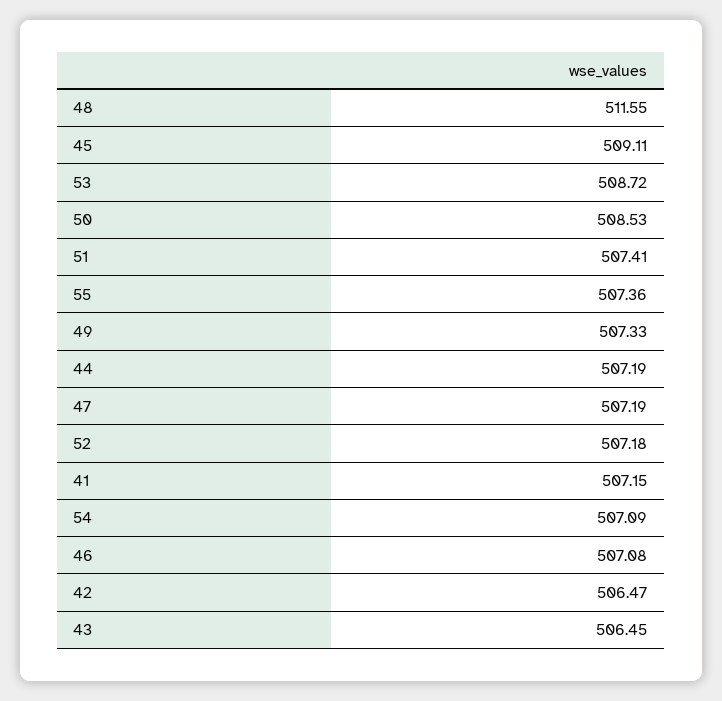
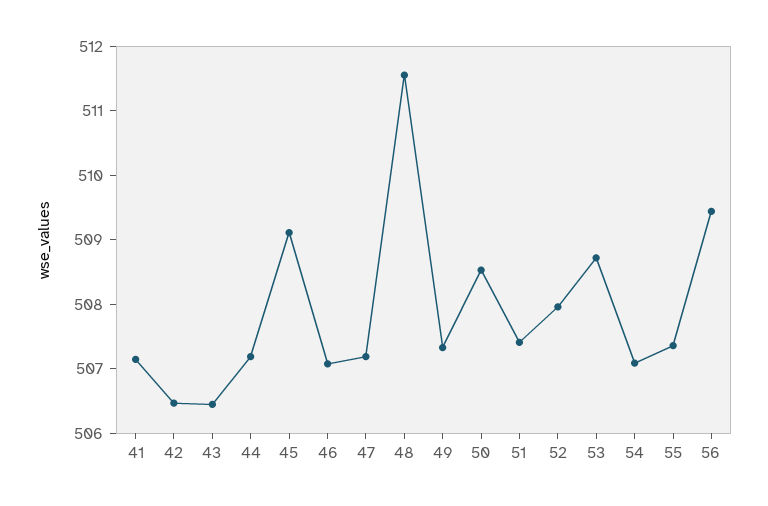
  {
    "48": 511.55,
    "45": 509.11,
    "53": 508.72,
    "50": 508.53,
    "51": 507.41,
    "55": 507.36,
    "49": 507.33,
    "44": 507.19,
    "47": 507.19,
-   "52": 507.18,
+   "52": 508,
    "41": 507.15,
    "54": 507.09,
    "46": 507.08,
    "42": 506.47,
-   "43": 506.45
+   "43": 506.45,
+   "56": 509.4
  }

